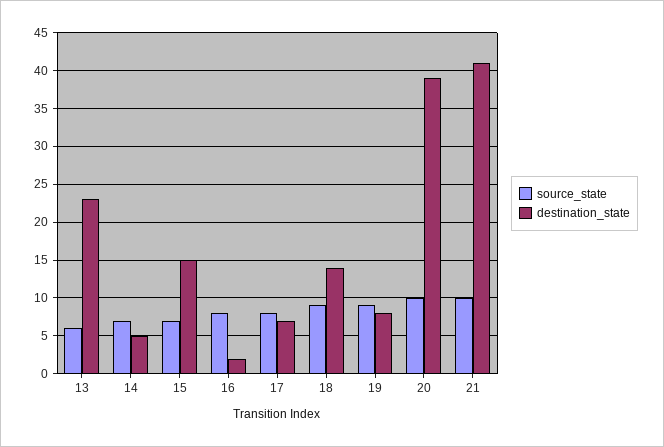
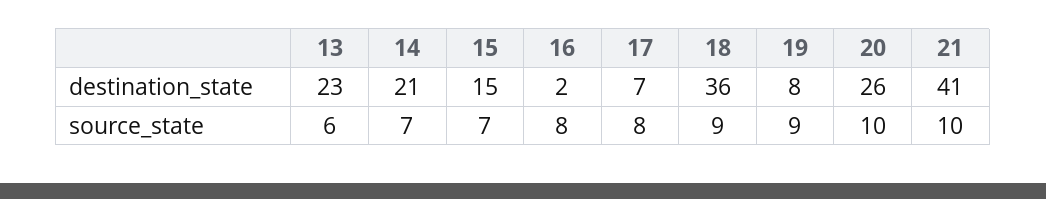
  {
    "source_state": {
      "13": 6,
      "14": 7,
      "15": 7,
      "16": 8,
      "17": 8,
      "18": 9,
      "19": 9,
      "20": 10,
      "21": 10
    },
    "destination_state": {
      "13": 23,
-     "14": 5,
+     "14": 21,
      "15": 15,
      "16": 2,
      "17": 7,
-     "18": 14,
+     "18": 36,
      "19": 8,
-     "20": 39,
+     "20": 26,
      "21": 41
    }
  }

